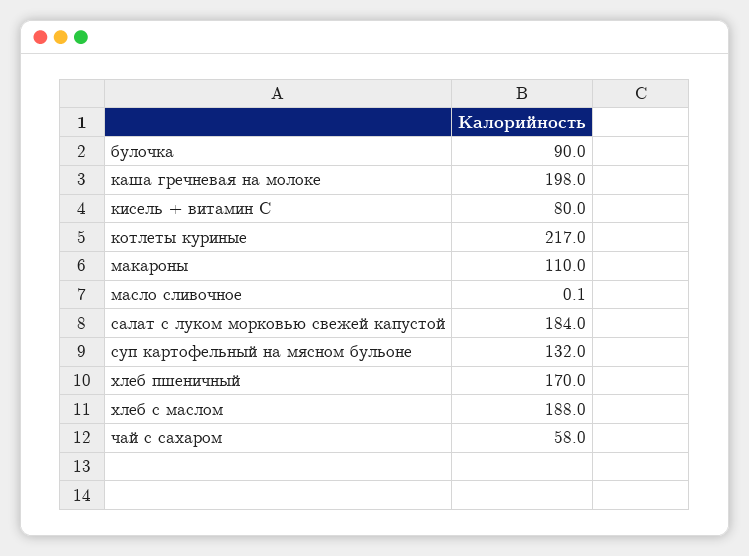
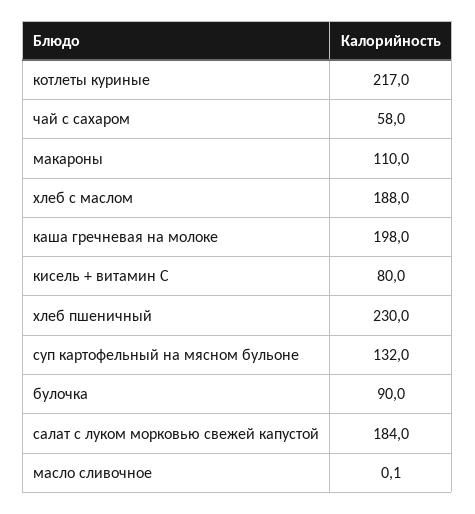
  {
    "булочка": 90,
    "каша гречневая на молоке": 198,
    "кисель + витамин С": 80,
    "котлеты куриные": 217,
    "макароны": 110,
    "масло сливочное": 0.1,
    "салат с луком морковью свежей капустой": 184,
    "суп картофельный на мясном бульоне": 132,
-   "хлеб пшеничный": 170,
+   "хлеб пшеничный": 230,
    "хлеб с маслом": 188,
    "чай с сахаром": 58
  }

